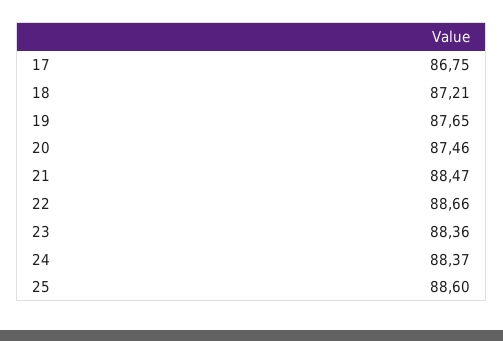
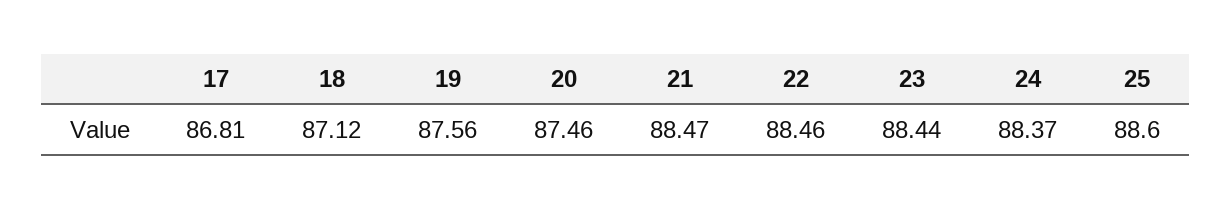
  {
-   "17": 86.75,
+   "17": 86.81,
-   "18": 87.21,
+   "18": 87.12,
-   "19": 87.65,
+   "19": 87.56,
    "20": 87.46,
    "21": 88.47,
-   "22": 88.66,
+   "22": 88.46,
-   "23": 88.36,
+   "23": 88.44,
    "24": 88.37,
    "25": 88.6
  }

